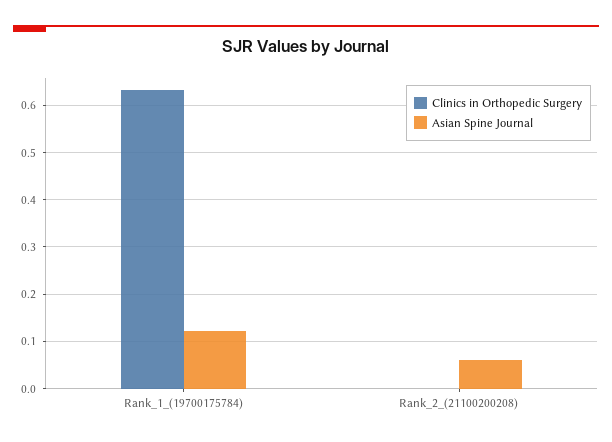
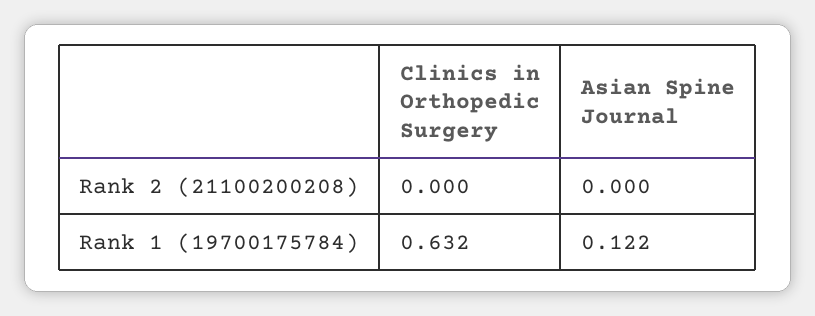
  {
    "Clinics in Orthopedic Surgery": {
      "Rank_1_(19700175784)": 0.632,
      "Rank_2_(21100200208)": 0
    },
    "Asian Spine Journal": {
      "Rank_1_(19700175784)": 0.122,
-     "Rank_2_(21100200208)": 0.06
+     "Rank_2_(21100200208)": 0
    }
  }

